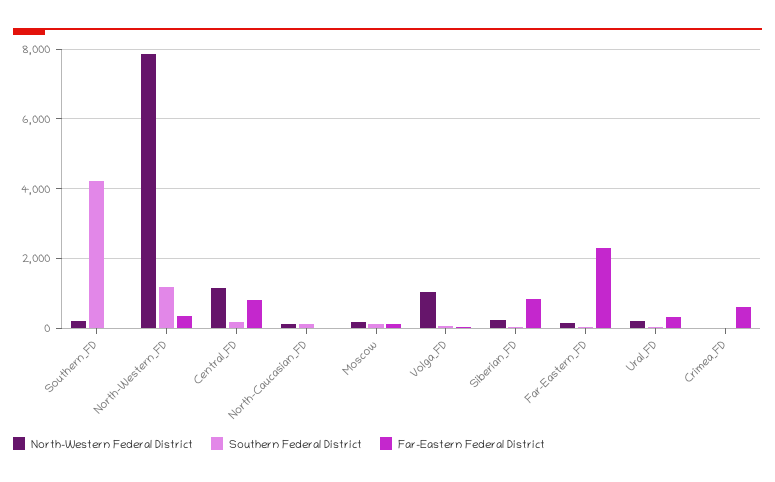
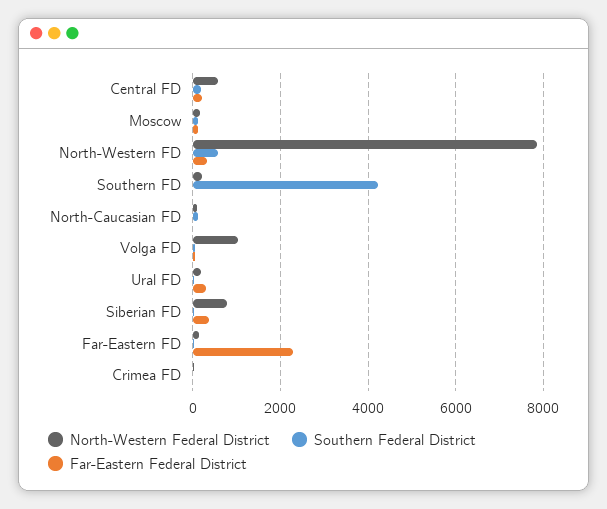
  {
    "North-Western Federal District": {
      "Southern_FD": 200,
      "North-Western_FD": 7800,
-     "Central_FD": 1200,
+     "Central_FD": 600,
      "North-Caucasian_FD": 200,
      "Moscow": 200,
      "Volga_FD": 1000,
-     "Siberian_FD": 200,
+     "Siberian_FD": 800,
      "Far-Eastern_FD": 200,
      "Ural_FD": 200,
      "Crimea_FD": 0
    },
    "Southern Federal District": {
      "Southern_FD": 4200,
-     "North-Western_FD": 1200,
+     "North-Western_FD": 600,
      "Central_FD": 200,
      "North-Caucasian_FD": 200,
      "Moscow": 200,
      "Volga_FD": 0,
      "Siberian_FD": 0,
      "Far-Eastern_FD": 0,
      "Ural_FD": 0,
      "Crimea_FD": 0
    },
    "Far-Eastern Federal District": {
      "Southern_FD": 0,
      "North-Western_FD": 400,
-     "Central_FD": 800,
+     "Central_FD": 200,
      "North-Caucasian_FD": 0,
      "Moscow": 200,
      "Volga_FD": 0,
-     "Siberian_FD": 800,
+     "Siberian_FD": 400,
      "Far-Eastern_FD": 2200,
      "Ural_FD": 400,
-     "Crimea_FD": 600
+     "Crimea_FD": 0
    }
  }

